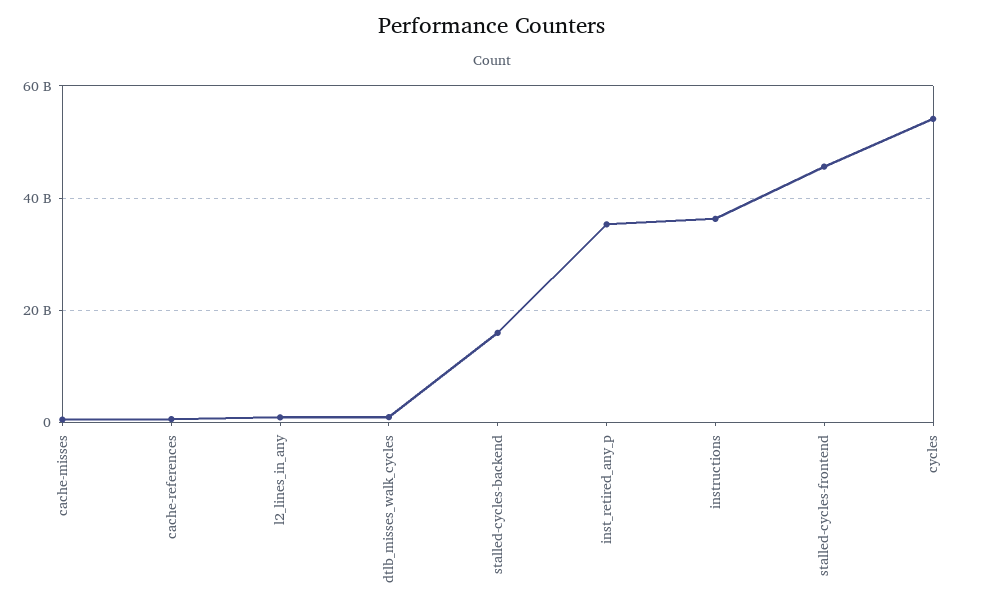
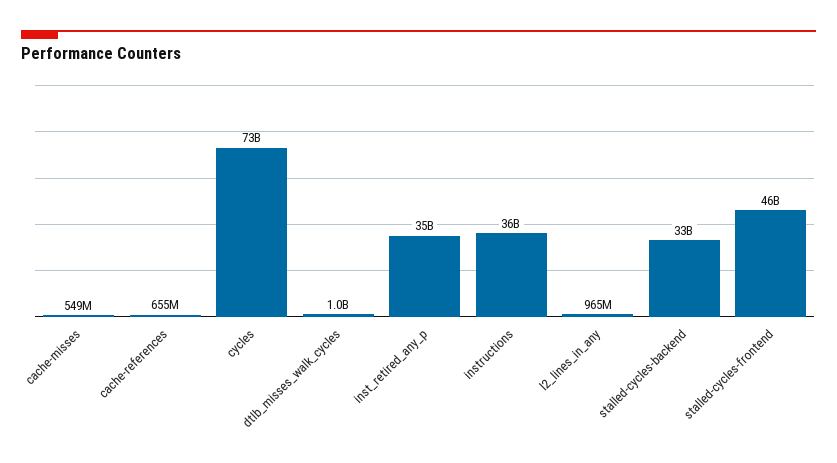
  {
    "cache-misses": 549000000,
    "cache-references": 655000000,
    "l2_lines_in_any": 965000000,
    "dtlb_misses_walk_cycles": 1000000000,
-   "stalled-cycles-backend": 16000000000,
+   "stalled-cycles-backend": 33000000000,
    "inst_retired_any_p": 35000000000,
    "instructions": 36000000000,
    "stalled-cycles-frontend": 46000000000,
-   "cycles": 54000000000
+   "cycles": 73000000000
  }

